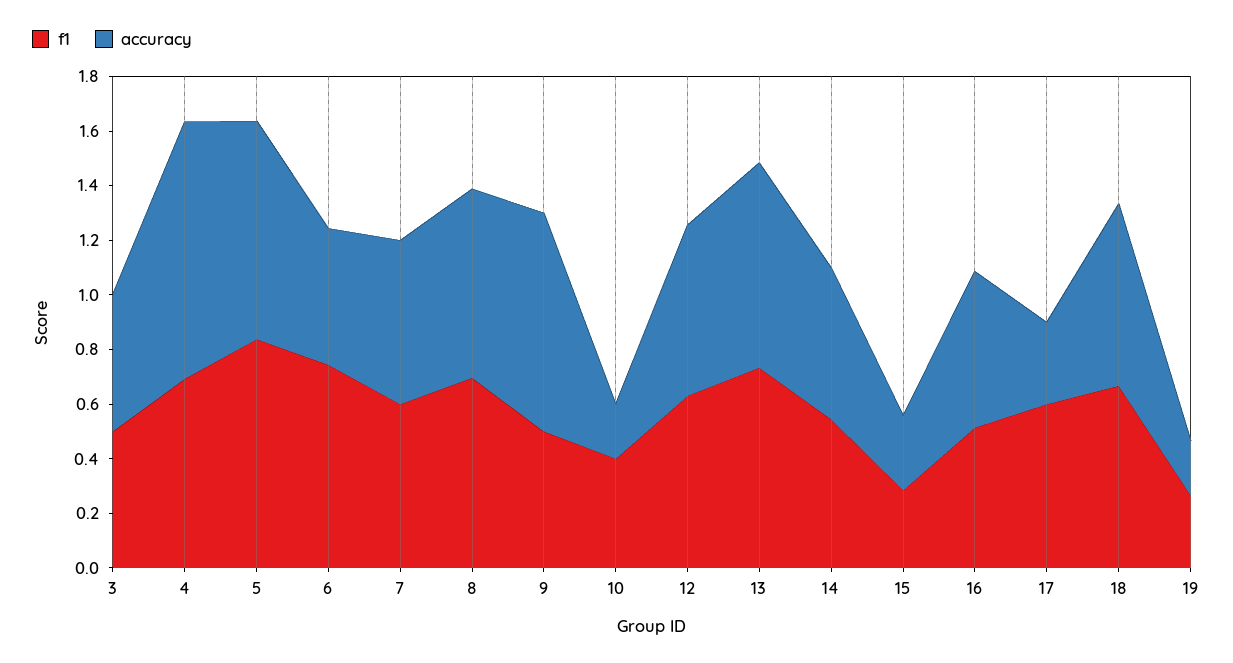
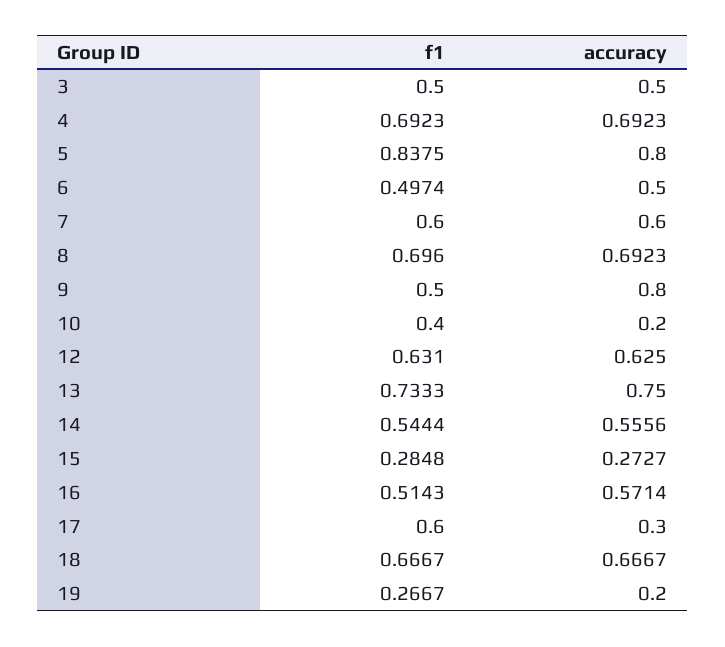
  {
    "f1": {
      "3": 0.5,
      "4": 0.6923,
      "5": 0.8375,
-     "6": 0.75,
+     "6": 0.4974,
      "7": 0.6,
      "8": 0.696,
      "9": 0.5,
      "10": 0.4,
      "12": 0.631,
      "13": 0.7333,
      "14": 0.5444,
      "15": 0.2848,
      "16": 0.5143,
      "17": 0.6,
      "18": 0.6667,
      "19": 0.2667
    },
    "accuracy": {
      "3": 0.5,
-     "4": 0.95,
+     "4": 0.6923,
      "5": 0.8,
      "6": 0.5,
      "7": 0.6,
      "8": 0.6923,
      "9": 0.8,
      "10": 0.2,
      "12": 0.625,
      "13": 0.75,
      "14": 0.5556,
      "15": 0.2727,
      "16": 0.5714,
      "17": 0.3,
      "18": 0.6667,
      "19": 0.2
    }
  }

